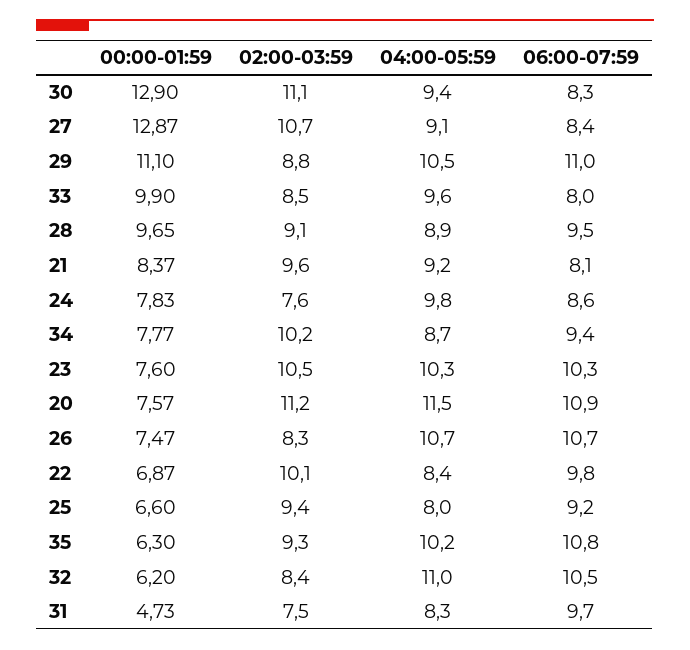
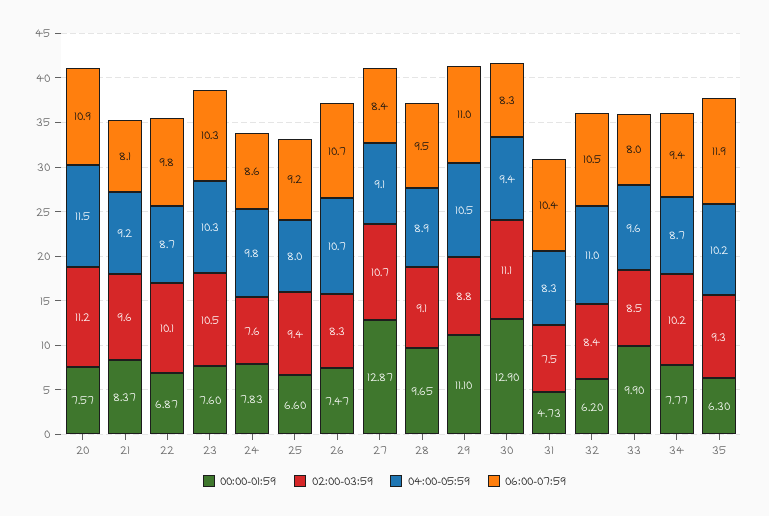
  {
    "00:00-01:59": {
      "30": 12.9,
      "27": 12.87,
      "29": 11.1,
      "33": 9.9,
      "28": 9.65,
      "21": 8.37,
      "24": 7.83,
      "34": 7.77,
      "23": 7.6,
      "20": 7.57,
      "26": 7.47,
      "22": 6.87,
      "25": 6.6,
      "35": 6.3,
      "32": 6.2,
      "31": 4.73
    },
    "02:00-03:59": {
      "30": 11.1,
      "27": 10.7,
      "29": 8.8,
      "33": 8.5,
      "28": 9.1,
      "21": 9.6,
      "24": 7.6,
      "34": 10.2,
      "23": 10.5,
      "20": 11.2,
      "26": 8.3,
      "22": 10.1,
      "25": 9.4,
      "35": 9.3,
      "32": 8.4,
      "31": 7.5
    },
    "04:00-05:59": {
      "30": 9.4,
      "27": 9.1,
      "29": 10.5,
      "33": 9.6,
      "28": 8.9,
      "21": 9.2,
      "24": 9.8,
      "34": 8.7,
      "23": 10.3,
      "20": 11.5,
      "26": 10.7,
-     "22": 8.4,
+     "22": 8.7,
      "25": 8,
      "35": 10.2,
      "32": 11,
      "31": 8.3
    },
    "06:00-07:59": {
      "30": 8.3,
      "27": 8.4,
      "29": 11,
      "33": 8,
      "28": 9.5,
      "21": 8.1,
      "24": 8.6,
      "34": 9.4,
      "23": 10.3,
      "20": 10.9,
      "26": 10.7,
      "22": 9.8,
      "25": 9.2,
-     "35": 10.8,
+     "35": 11.9,
      "32": 10.5,
-     "31": 9.7
+     "31": 10.4
    }
  }

